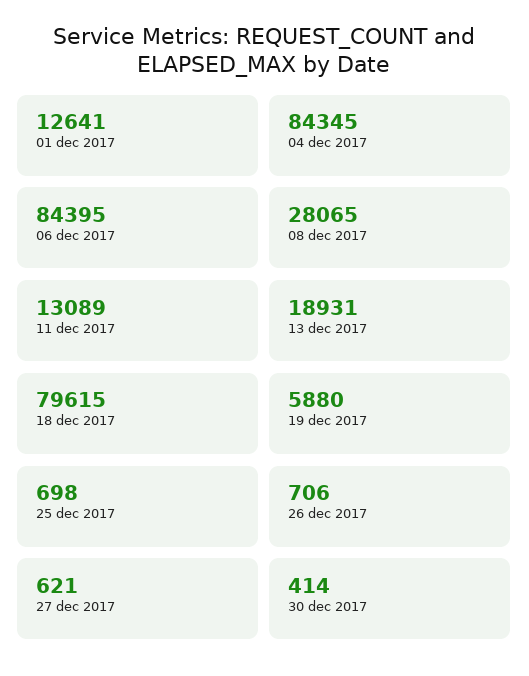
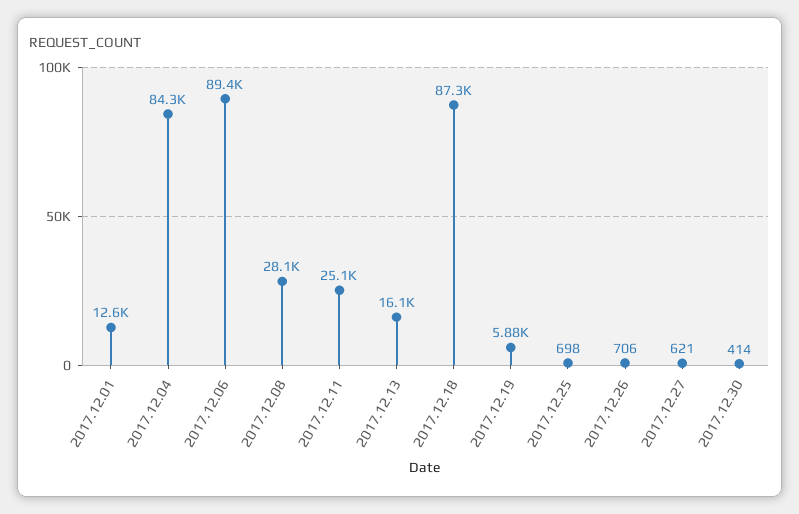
  {
    "01 dec 2017": 12641,
    "04 dec 2017": 84345,
-   "06 dec 2017": 84395,
+   "06 dec 2017": 89400,
    "08 dec 2017": 28065,
-   "11 dec 2017": 13089,
+   "11 dec 2017": 25100,
-   "13 dec 2017": 18931,
+   "13 dec 2017": 16100,
-   "18 dec 2017": 79615,
+   "18 dec 2017": 87300,
    "19 dec 2017": 5880,
    "25 dec 2017": 698,
    "26 dec 2017": 706,
    "27 dec 2017": 621,
    "30 dec 2017": 414
  }

